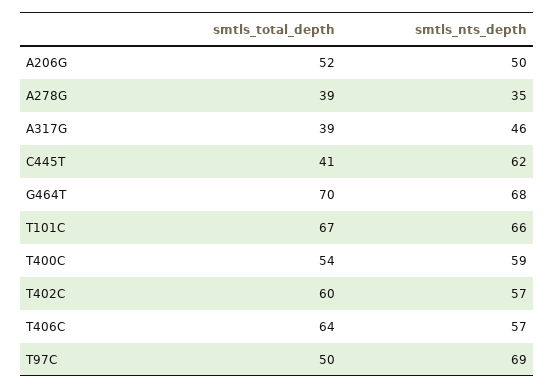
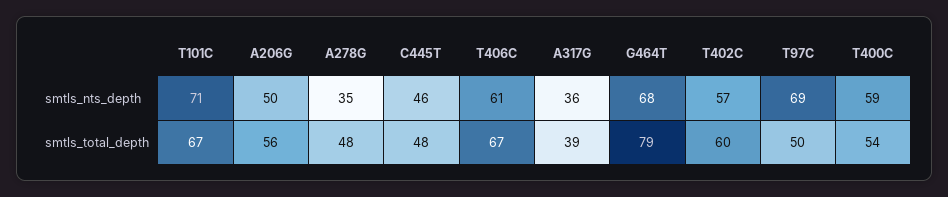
  {
    "smtls_total_depth": {
-     "A206G": 52,
+     "A206G": 56,
-     "A278G": 39,
+     "A278G": 48,
      "A317G": 39,
-     "C445T": 41,
+     "C445T": 48,
-     "G464T": 70,
+     "G464T": 79,
      "T101C": 67,
      "T400C": 54,
      "T402C": 60,
-     "T406C": 64,
+     "T406C": 67,
      "T97C": 50
    },
    "smtls_nts_depth": {
      "A206G": 50,
      "A278G": 35,
-     "A317G": 46,
+     "A317G": 36,
-     "C445T": 62,
+     "C445T": 46,
      "G464T": 68,
-     "T101C": 66,
+     "T101C": 71,
      "T400C": 59,
      "T402C": 57,
-     "T406C": 57,
+     "T406C": 61,
      "T97C": 69
    }
  }

